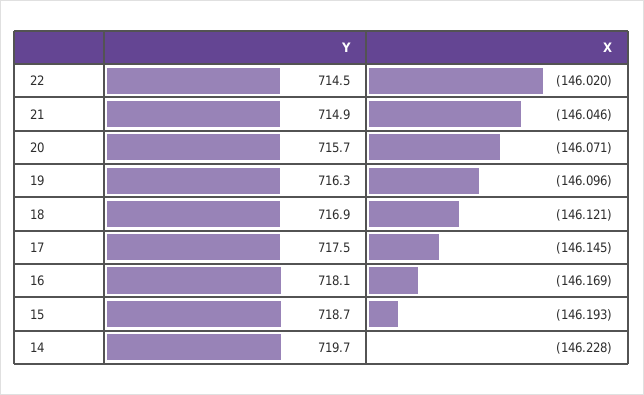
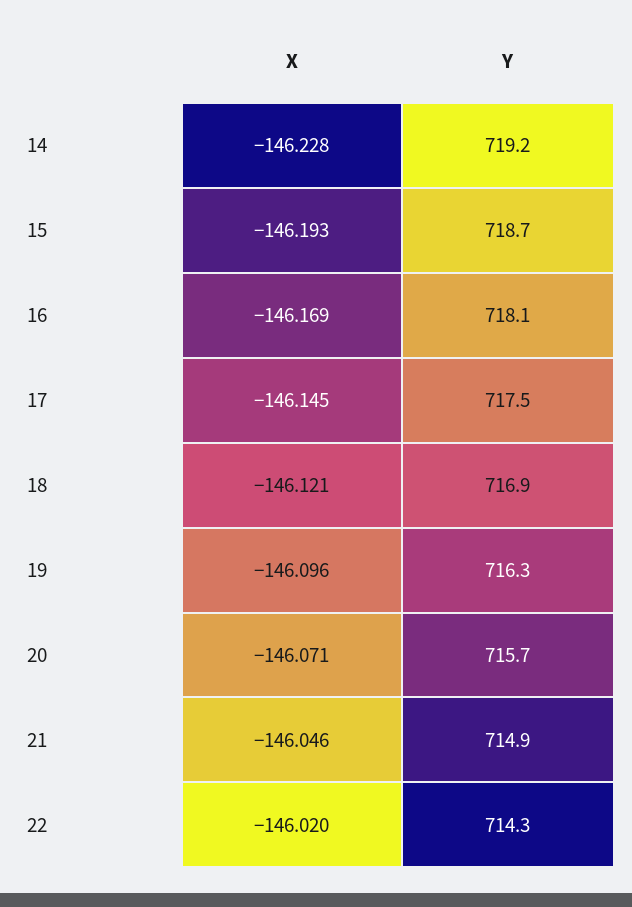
  {
    "Y": {
-     "22": 714.5,
+     "22": 714.3,
      "21": 714.9,
      "20": 715.7,
      "19": 716.3,
      "18": 716.9,
      "17": 717.5,
      "16": 718.1,
      "15": 718.7,
-     "14": 719.7
+     "14": 719.2
    },
    "X": {
      "22": -146.02,
      "21": -146.046,
      "20": -146.071,
      "19": -146.096,
      "18": -146.121,
      "17": -146.145,
      "16": -146.169,
      "15": -146.193,
      "14": -146.228
    }
  }

